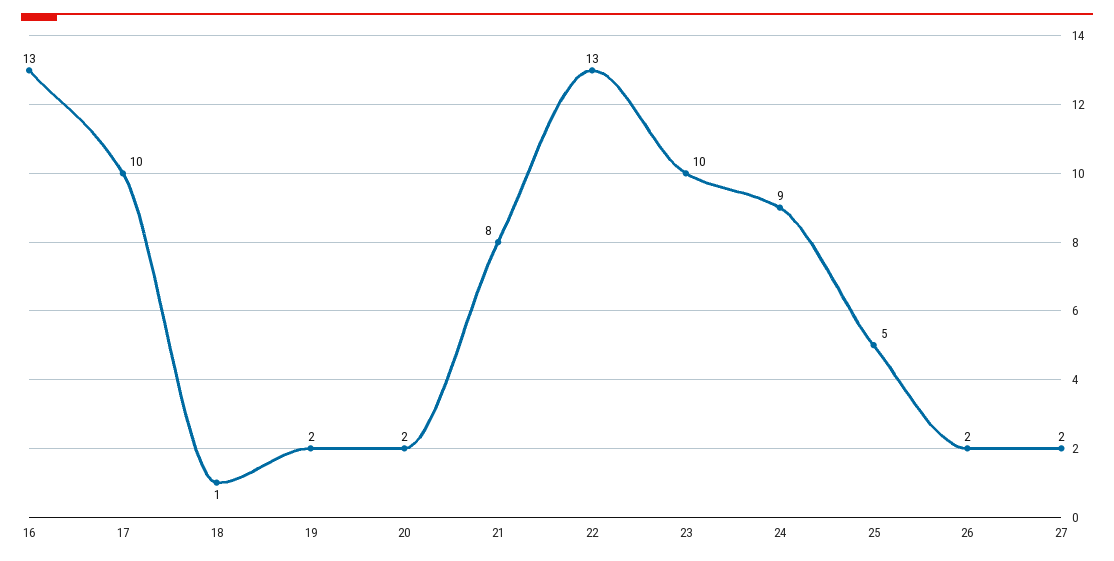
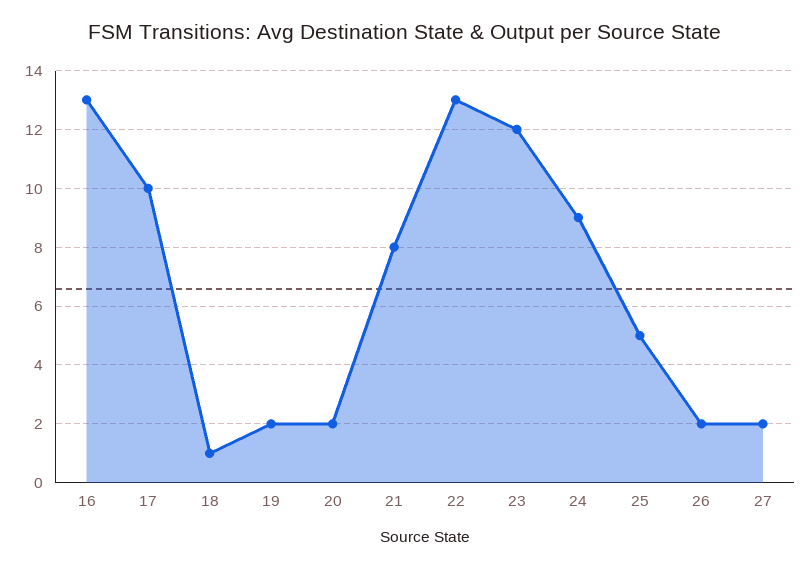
  {
    "16": 13,
    "17": 10,
    "18": 1,
    "19": 2,
    "20": 2,
    "21": 8,
    "22": 13,
-   "23": 10,
+   "23": 12,
    "24": 9,
    "25": 5,
    "26": 2,
    "27": 2
  }

